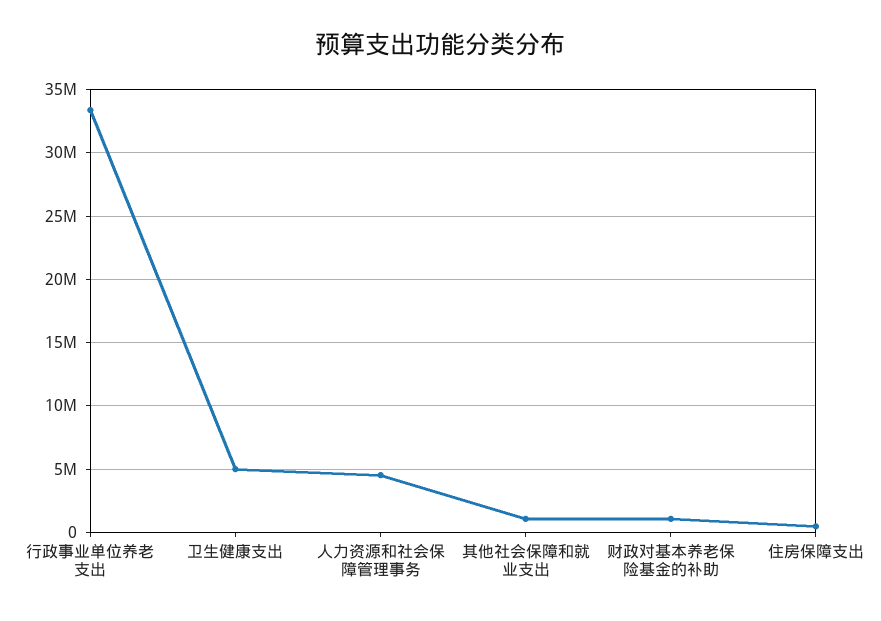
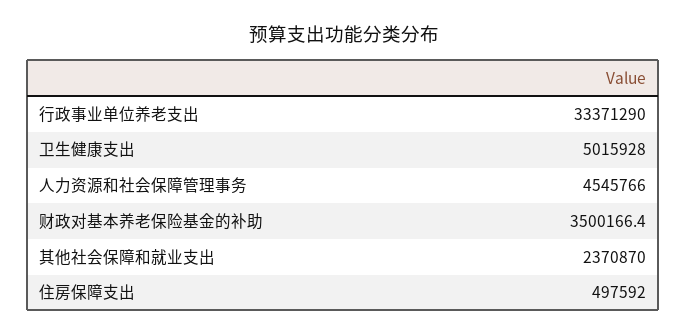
  {
    "行政事业单位养老支出": 33371290,
    "卫生健康支出": 5015928,
    "人力资源和社会保障管理事务": 4545766,
-   "其他社会保障和就业支出": 1000000,
+   "其他社会保障和就业支出": 2370870,
-   "财政对基本养老保险基金的补助": 1000000,
+   "财政对基本养老保险基金的补助": 3500166.4,
    "住房保障支出": 497592
  }

